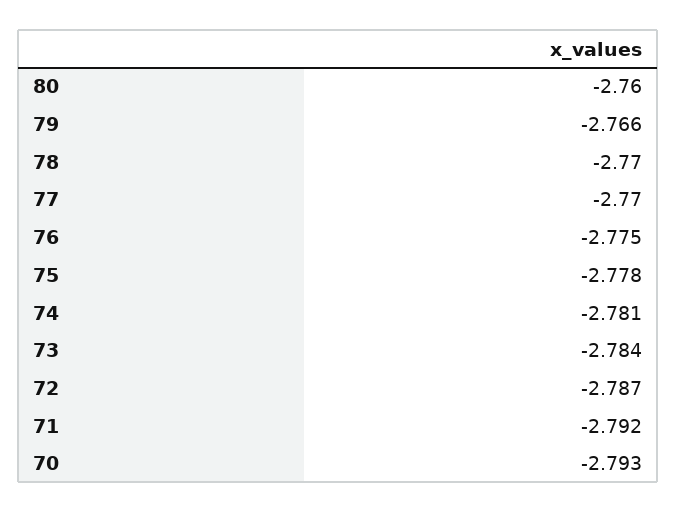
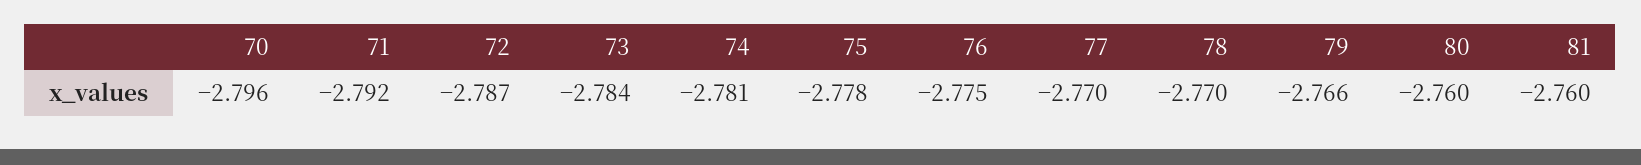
  {
    "80": -2.76,
    "79": -2.766,
    "78": -2.77,
    "77": -2.77,
    "76": -2.775,
    "75": -2.778,
    "74": -2.781,
    "73": -2.784,
    "72": -2.787,
    "71": -2.792,
-   "70": -2.793
+   "70": -2.796,
+   "81": -2.76
  }

